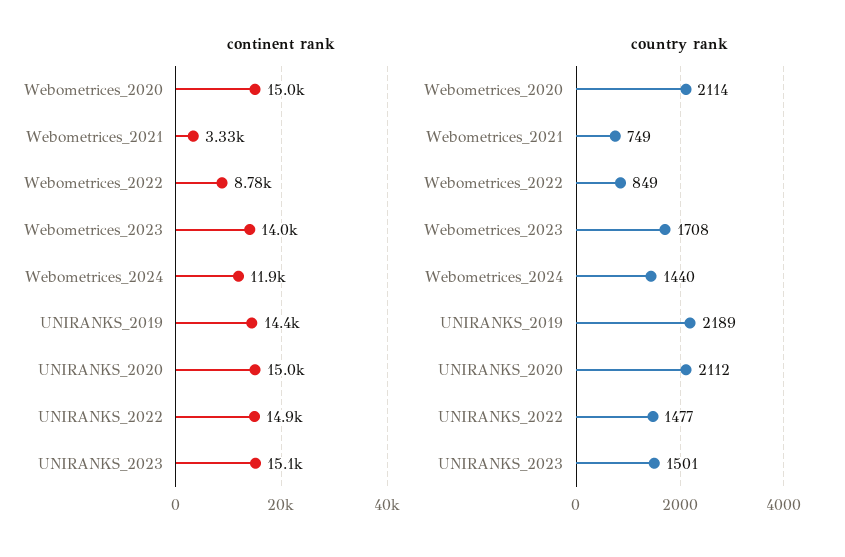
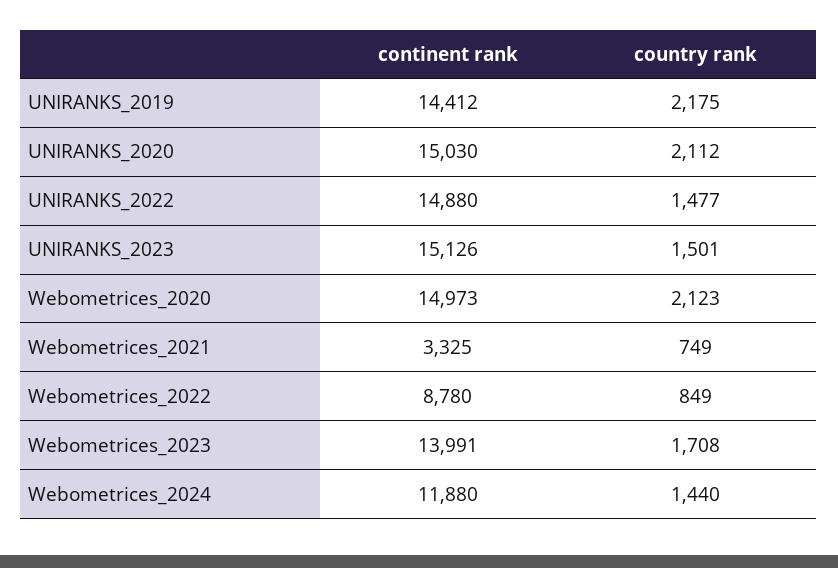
  {
    "continent rank": {
      "Webometrices_2020": 14973,
      "Webometrices_2021": 3325,
      "Webometrices_2022": 8780,
      "Webometrices_2023": 13991,
      "Webometrices_2024": 11880,
      "UNIRANKS_2019": 14412,
      "UNIRANKS_2020": 15030,
      "UNIRANKS_2022": 14880,
      "UNIRANKS_2023": 15126
    },
    "country rank": {
-     "Webometrices_2020": 2114,
+     "Webometrices_2020": 2123,
      "Webometrices_2021": 749,
      "Webometrices_2022": 849,
      "Webometrices_2023": 1708,
      "Webometrices_2024": 1440,
-     "UNIRANKS_2019": 2189,
+     "UNIRANKS_2019": 2175,
      "UNIRANKS_2020": 2112,
      "UNIRANKS_2022": 1477,
      "UNIRANKS_2023": 1501
    }
  }

